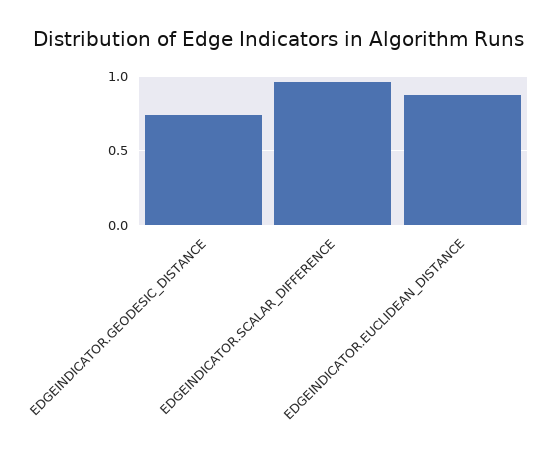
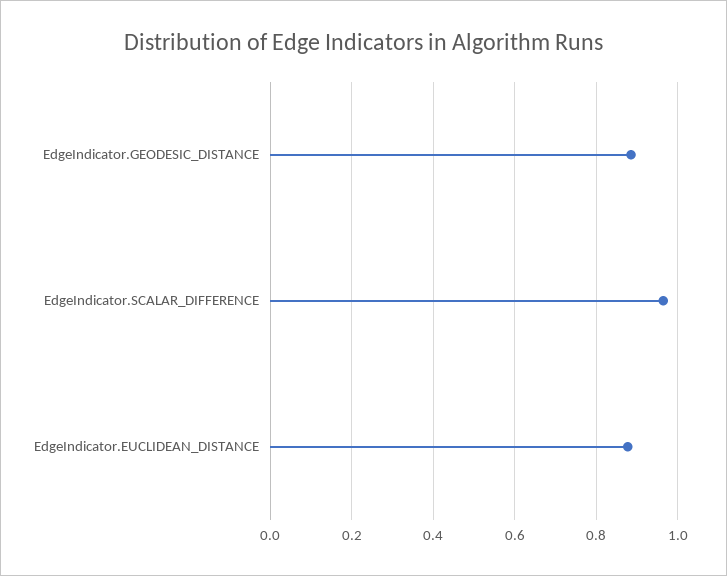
  {
-   "EDGEINDICATOR.GEODESIC_DISTANCE": 0.75,
+   "EDGEINDICATOR.GEODESIC_DISTANCE": 0.88,
    "EDGEINDICATOR.SCALAR_DIFFERENCE": 0.96,
    "EDGEINDICATOR.EUCLIDEAN_DISTANCE": 0.88
  }

